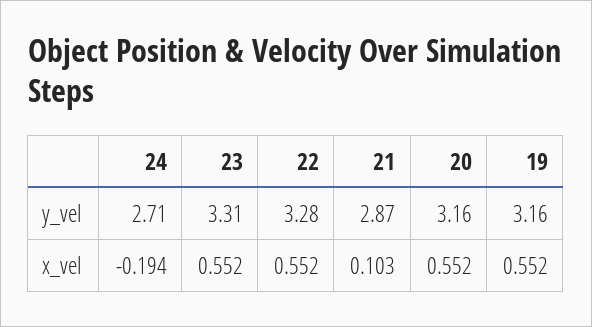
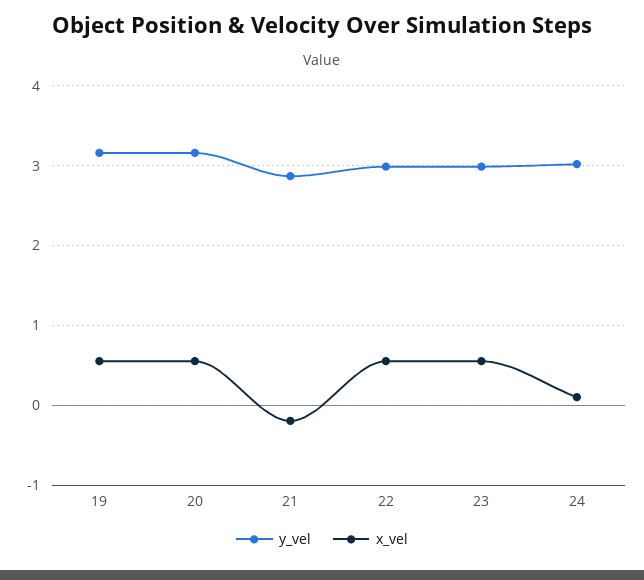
  {
    "y_vel": {
-     "24": 2.71,
+     "24": 3,
-     "23": 3.31,
+     "23": 3,
-     "22": 3.28,
+     "22": 3,
      "21": 2.87,
      "20": 3.16,
      "19": 3.16
    },
    "x_vel": {
-     "24": -0.194,
+     "24": 0.1,
      "23": 0.552,
      "22": 0.552,
-     "21": 0.103,
+     "21": -0.2,
      "20": 0.552,
      "19": 0.552
    }
  }

